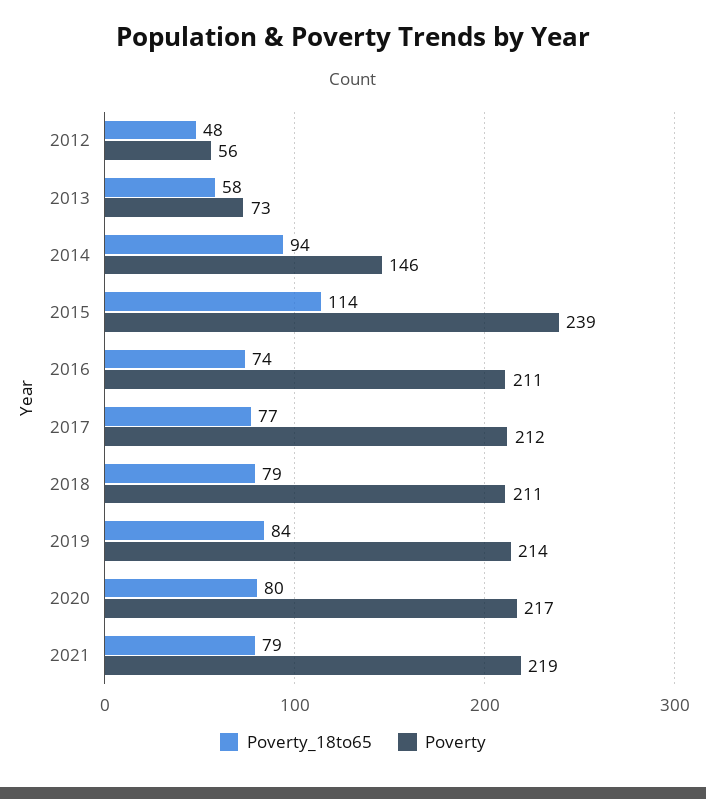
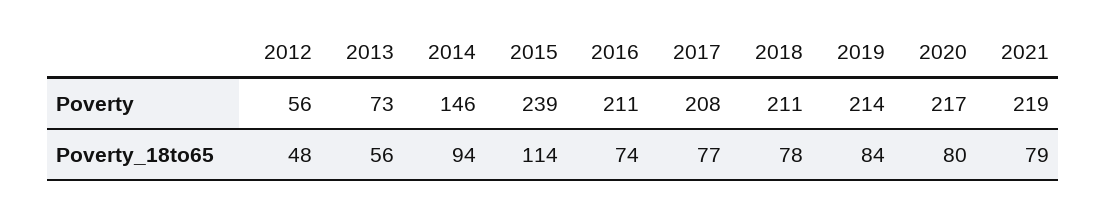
  {
    "Poverty_18to65": {
      "2012": 48,
-     "2013": 58,
+     "2013": 56,
      "2014": 94,
      "2015": 114,
      "2016": 74,
      "2017": 77,
-     "2018": 79,
+     "2018": 78,
      "2019": 84,
      "2020": 80,
      "2021": 79
    },
    "Poverty": {
      "2012": 56,
      "2013": 73,
      "2014": 146,
      "2015": 239,
      "2016": 211,
-     "2017": 212,
+     "2017": 208,
      "2018": 211,
      "2019": 214,
      "2020": 217,
      "2021": 219
    }
  }

